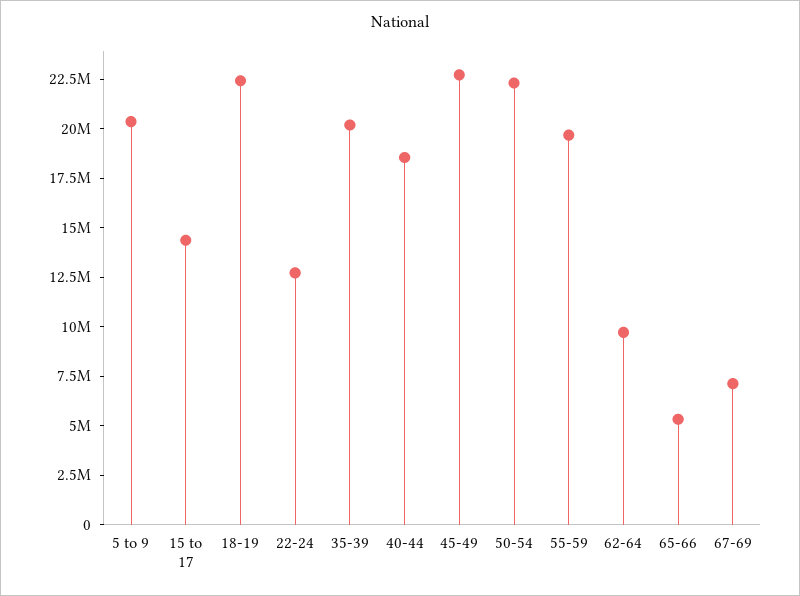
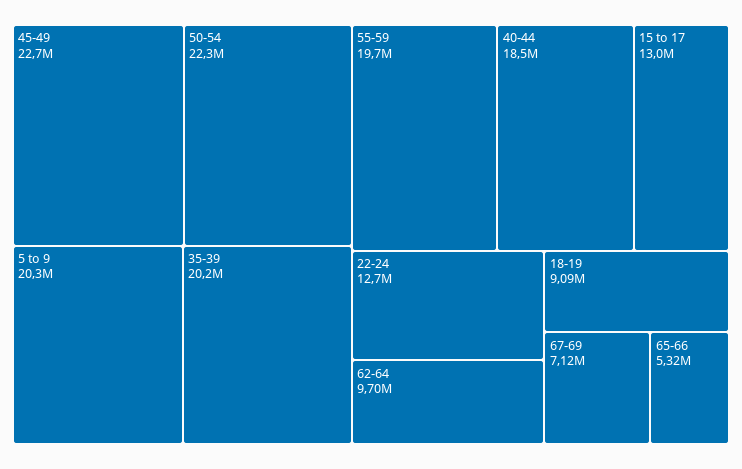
  {
    "5 to 9": 20300000,
-   "15 to 17": 14500000,
+   "15 to 17": 13000000,
-   "18-19": 22500000,
+   "18-19": 9090000,
    "22-24": 12700000,
    "35-39": 20200000,
    "40-44": 18500000,
    "45-49": 22700000,
    "50-54": 22300000,
    "55-59": 19700000,
    "62-64": 9700000,
    "65-66": 5320000,
    "67-69": 7120000
  }

